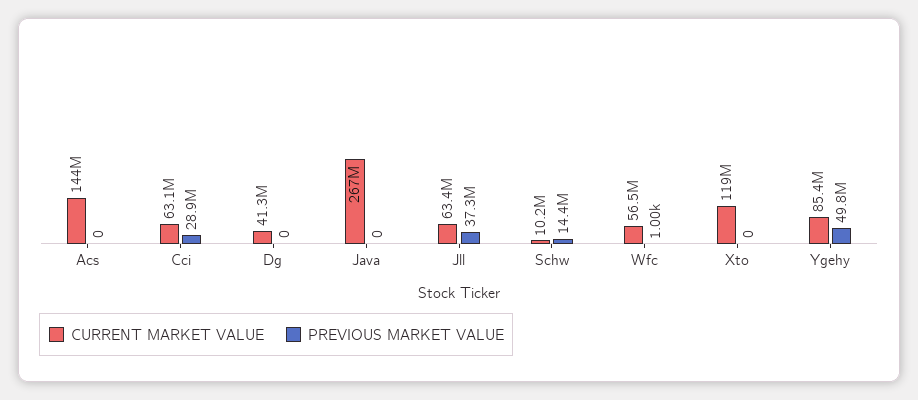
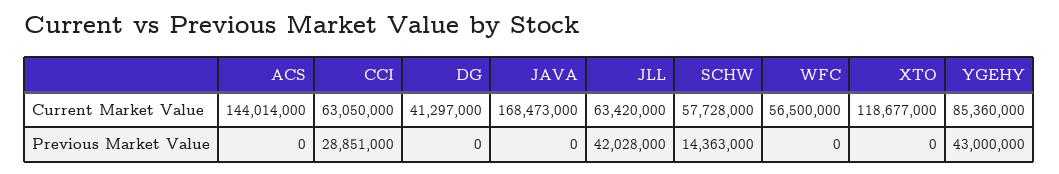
  {
    "CURRENT MARKET VALUE": {
      "Acs": 144014000,
      "Cci": 63050000,
      "Dg": 41297000,
-     "Java": 267000000,
+     "Java": 168473000,
      "Jll": 63420000,
-     "Schw": 10200000,
+     "Schw": 57728000,
      "Wfc": 56500000,
      "Xto": 118677000,
      "Ygehy": 85360000
    },
    "PREVIOUS MARKET VALUE": {
      "Acs": 0,
      "Cci": 28851000,
      "Dg": 0,
      "Java": 0,
-     "Jll": 37300000,
+     "Jll": 42028000,
      "Schw": 14363000,
-     "Wfc": 1000,
+     "Wfc": 0,
      "Xto": 0,
-     "Ygehy": 49800000
+     "Ygehy": 43000000
    }
  }

